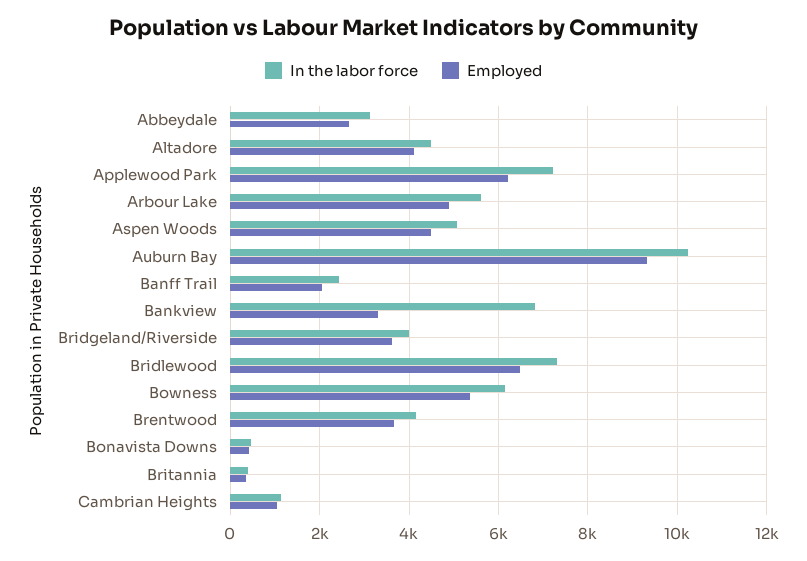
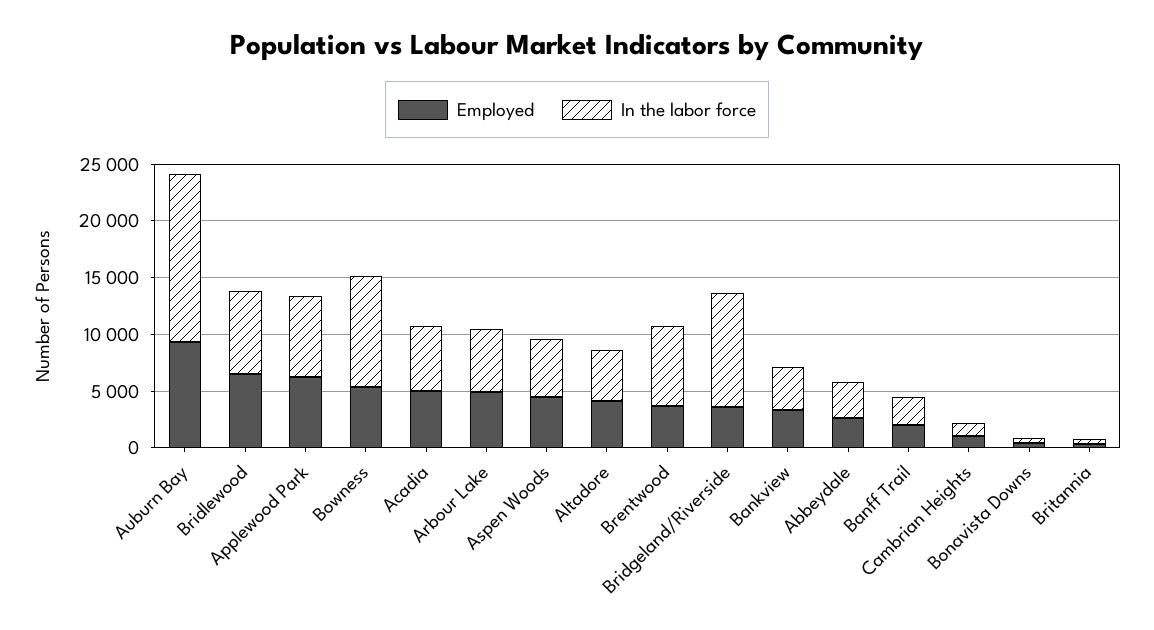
  {
    "In the labor force": {
      "Abbeydale": 3200,
      "Altadore": 4400,
      "Applewood Park": 7200,
      "Arbour Lake": 5600,
      "Aspen Woods": 5000,
-     "Auburn Bay": 10200,
+     "Auburn Bay": 15000,
      "Banff Trail": 2400,
-     "Bankview": 6800,
+     "Bankview": 4000,
-     "Bridgeland/Riverside": 4000,
+     "Bridgeland/Riverside": 10000,
      "Bridlewood": 7400,
-     "Bowness": 6200,
+     "Bowness": 10000,
-     "Brentwood": 4200,
+     "Brentwood": 7000,
      "Bonavista Downs": 400,
      "Britannia": 400,
-     "Cambrian Heights": 1200
+     "Cambrian Heights": 1200,
+     "Acadia": 6000
    },
    "Employed": {
      "Abbeydale": 2600,
      "Altadore": 4200,
      "Applewood Park": 6200,
      "Arbour Lake": 4800,
      "Aspen Woods": 4400,
      "Auburn Bay": 9400,
      "Banff Trail": 2000,
      "Bankview": 3400,
      "Bridgeland/Riverside": 3600,
      "Bridlewood": 6400,
      "Bowness": 5400,
      "Brentwood": 3600,
      "Bonavista Downs": 400,
      "Britannia": 400,
-     "Cambrian Heights": 1000
+     "Cambrian Heights": 1000,
+     "Acadia": 5000
    }
  }

